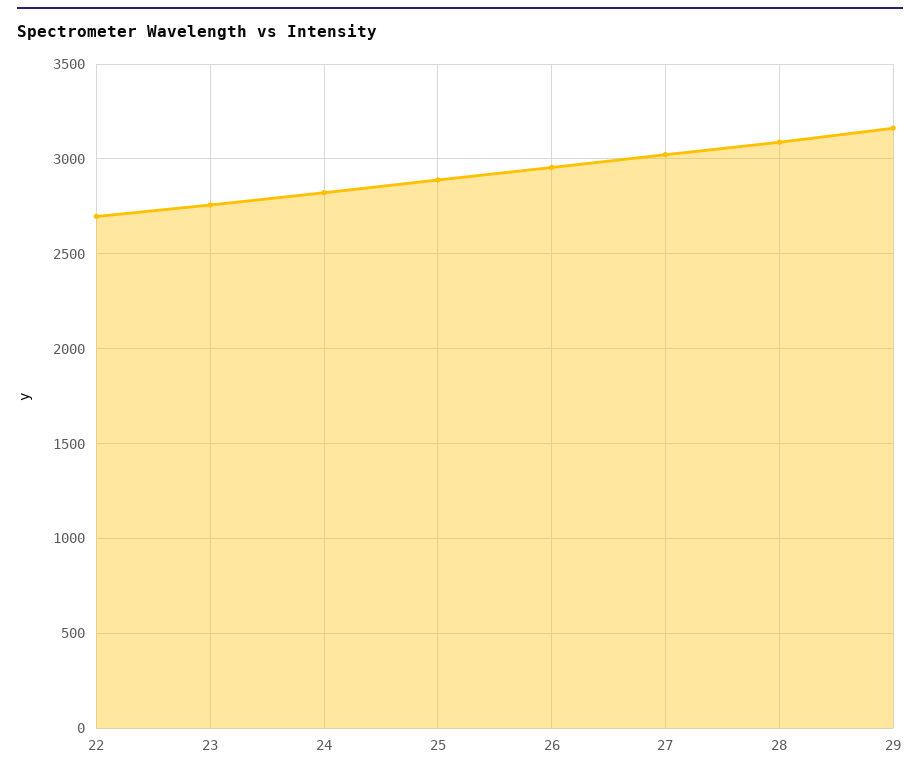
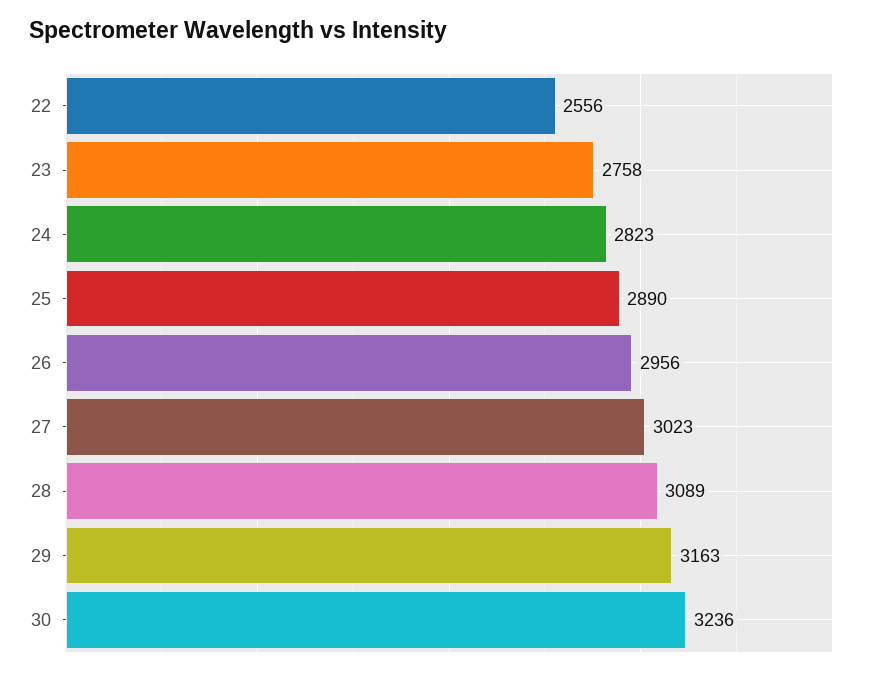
  {
-   "22": 2700,
+   "22": 2556,
    "23": 2758,
    "24": 2823,
    "25": 2890,
    "26": 2956,
    "27": 3023,
    "28": 3089,
-   "29": 3163
+   "29": 3163,
+   "30": 3236
  }

